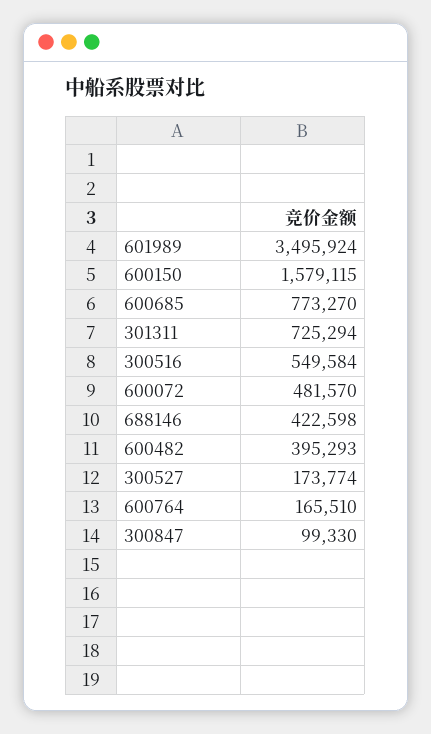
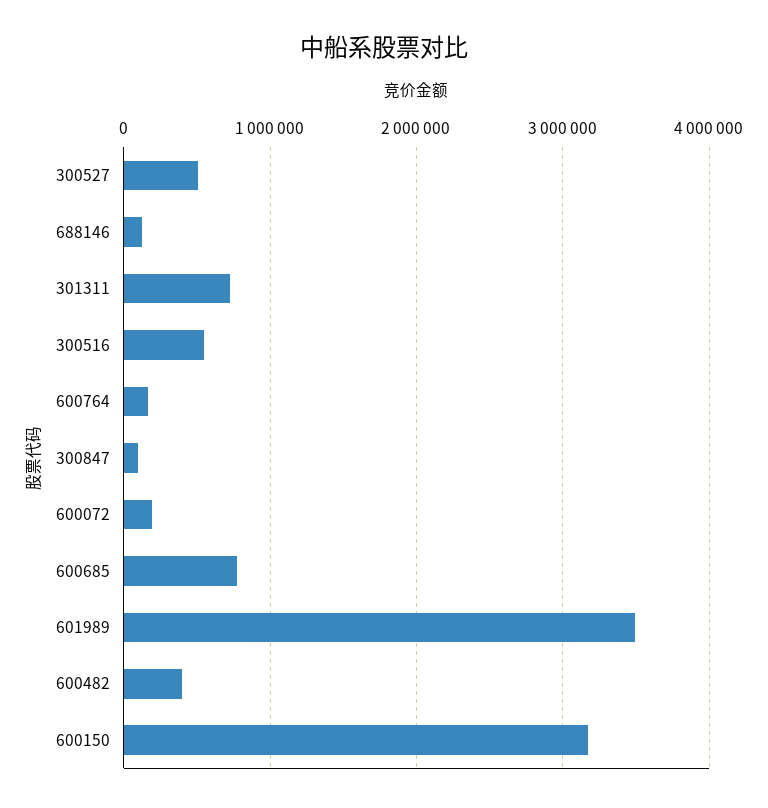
  {
    "601989": 3495924,
-   "600150": 1579115,
+   "600150": 3200000,
    "600685": 773270,
    "301311": 725294,
    "300516": 549584,
-   "600072": 481570,
+   "600072": 200000,
-   "688146": 422598,
+   "688146": 100000,
    "600482": 395293,
-   "300527": 173774,
+   "300527": 500000,
    "600764": 165510,
    "300847": 99330
  }

